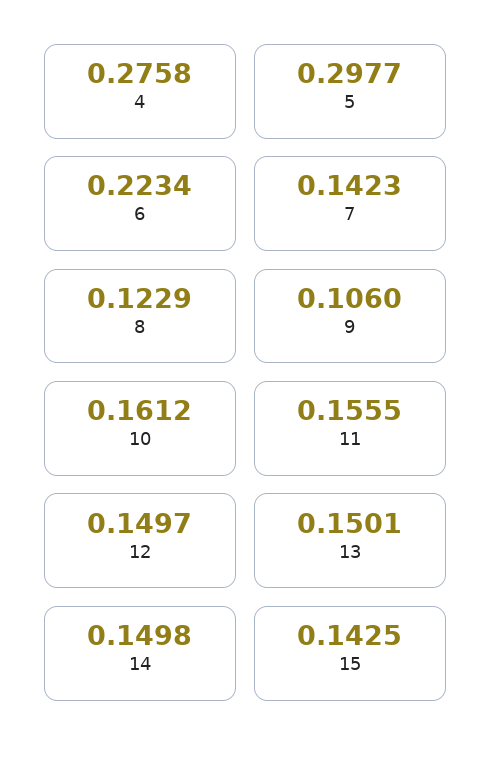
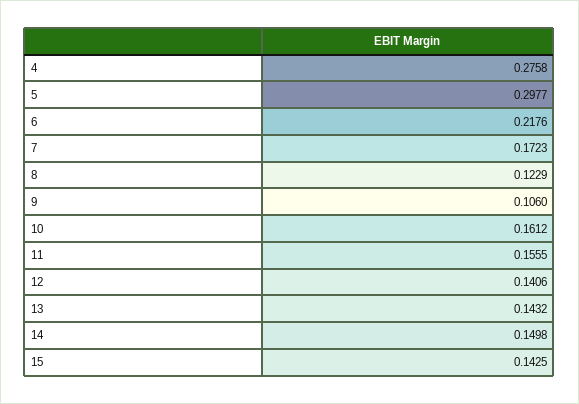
  {
    "4": 0.2758,
    "5": 0.2977,
-   "6": 0.2234,
+   "6": 0.2176,
-   "7": 0.1423,
+   "7": 0.1723,
    "8": 0.1229,
    "9": 0.106,
    "10": 0.1612,
    "11": 0.1555,
-   "12": 0.1497,
+   "12": 0.1406,
-   "13": 0.1501,
+   "13": 0.1432,
    "14": 0.1498,
    "15": 0.1425
  }

